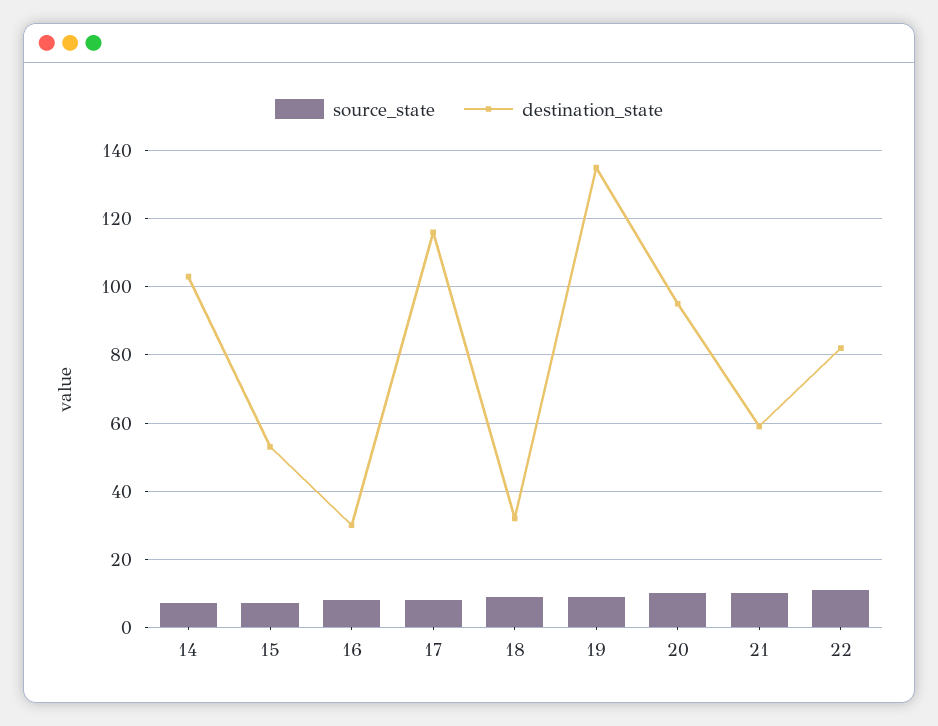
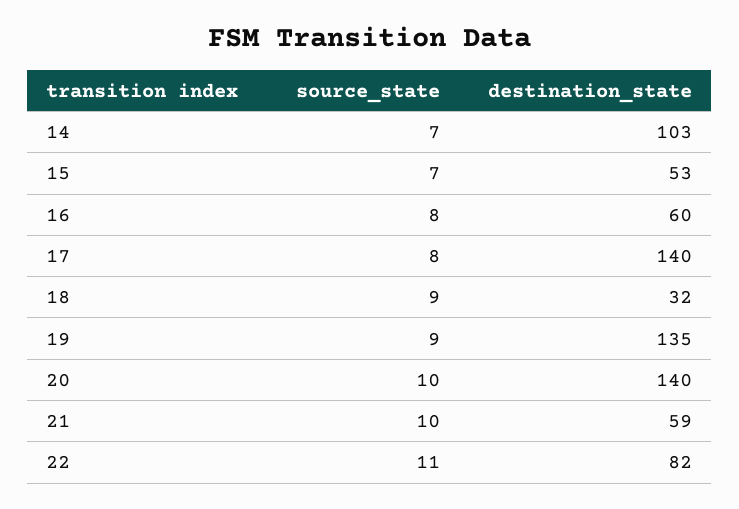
  {
    "source_state": {
      "14": 7,
      "15": 7,
      "16": 8,
      "17": 8,
      "18": 9,
      "19": 9,
      "20": 10,
      "21": 10,
      "22": 11
    },
    "destination_state": {
      "14": 103,
      "15": 53,
-     "16": 30,
+     "16": 60,
-     "17": 115,
+     "17": 140,
      "18": 32,
      "19": 135,
-     "20": 95,
+     "20": 140,
      "21": 59,
      "22": 82
    }
  }

